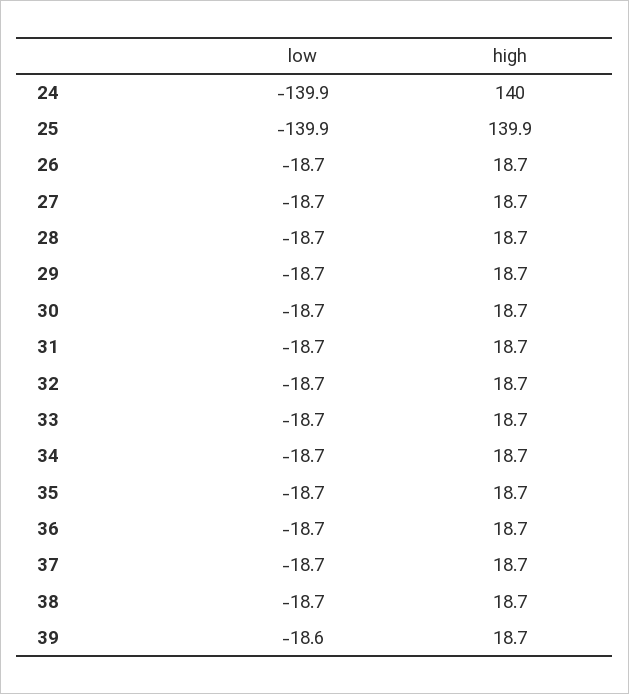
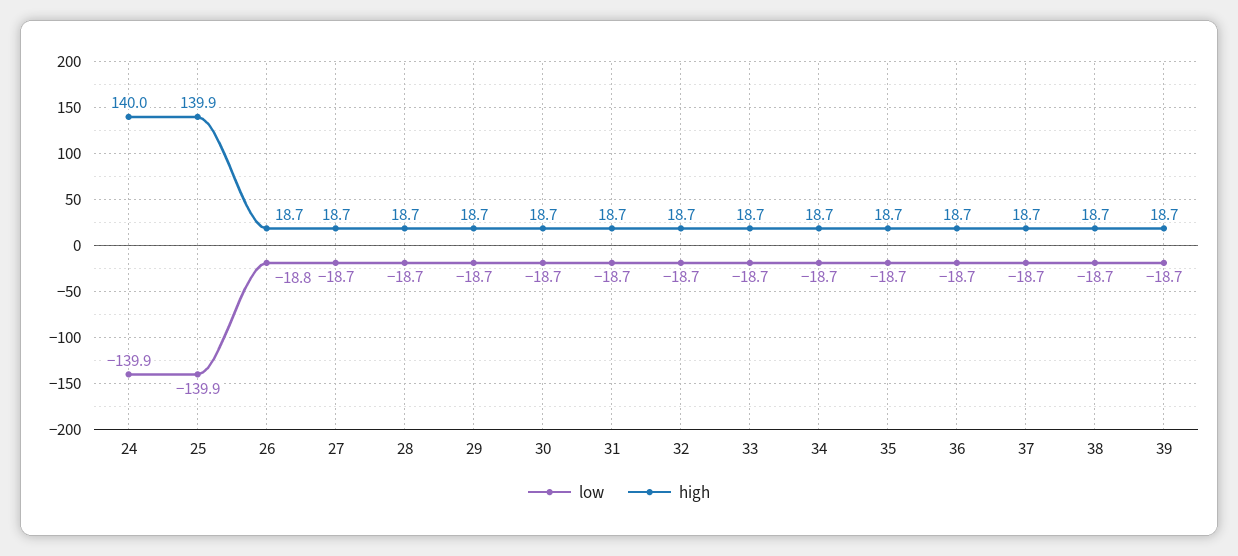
  {
    "low": {
      "24": -139.9,
      "25": -139.9,
-     "26": -18.7,
+     "26": -18.8,
      "27": -18.7,
      "28": -18.7,
      "29": -18.7,
      "30": -18.7,
      "31": -18.7,
      "32": -18.7,
      "33": -18.7,
      "34": -18.7,
      "35": -18.7,
      "36": -18.7,
      "37": -18.7,
      "38": -18.7,
-     "39": -18.6
+     "39": -18.7
    },
    "high": {
      "24": 140,
      "25": 139.9,
      "26": 18.7,
      "27": 18.7,
      "28": 18.7,
      "29": 18.7,
      "30": 18.7,
      "31": 18.7,
      "32": 18.7,
      "33": 18.7,
      "34": 18.7,
      "35": 18.7,
      "36": 18.7,
      "37": 18.7,
      "38": 18.7,
      "39": 18.7
    }
  }

